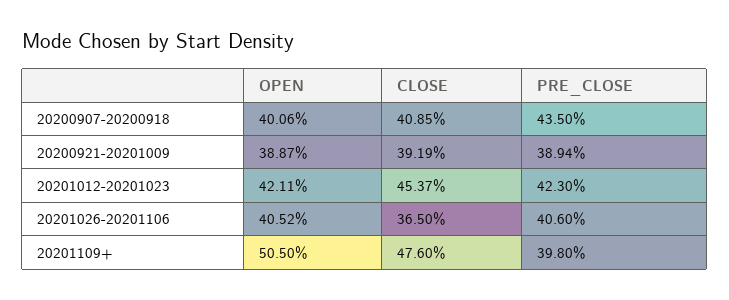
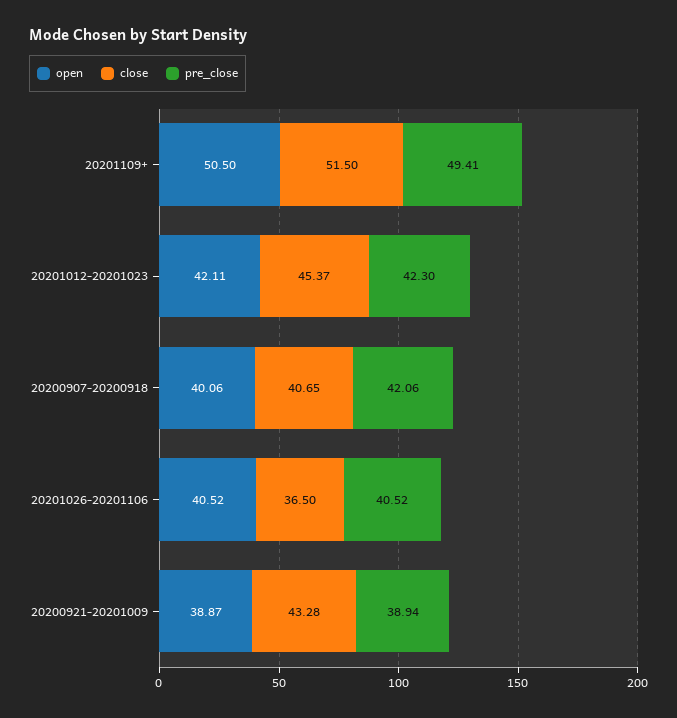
  {
    "OPEN": {
      "20200907-20200918": 40.06,
      "20200921-20201009": 38.87,
      "20201012-20201023": 42.11,
      "20201026-20201106": 40.52,
      "20201109+": 50.5
    },
    "CLOSE": {
-     "20200907-20200918": 40.85,
+     "20200907-20200918": 40.65,
-     "20200921-20201009": 39.19,
+     "20200921-20201009": 43.28,
      "20201012-20201023": 45.37,
      "20201026-20201106": 36.5,
-     "20201109+": 47.6
+     "20201109+": 51.5
    },
    "PRE_CLOSE": {
-     "20200907-20200918": 43.5,
+     "20200907-20200918": 42.06,
      "20200921-20201009": 38.94,
      "20201012-20201023": 42.3,
-     "20201026-20201106": 40.6,
+     "20201026-20201106": 40.52,
-     "20201109+": 39.8
+     "20201109+": 49.41
    }
  }

